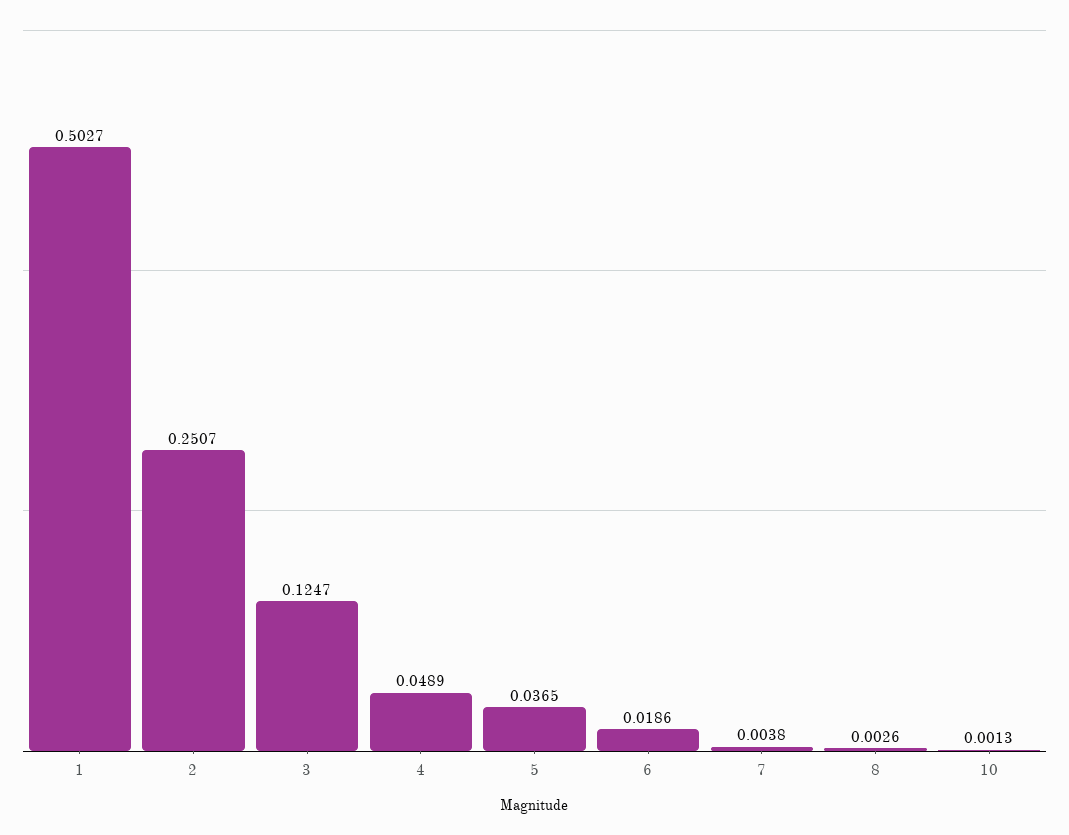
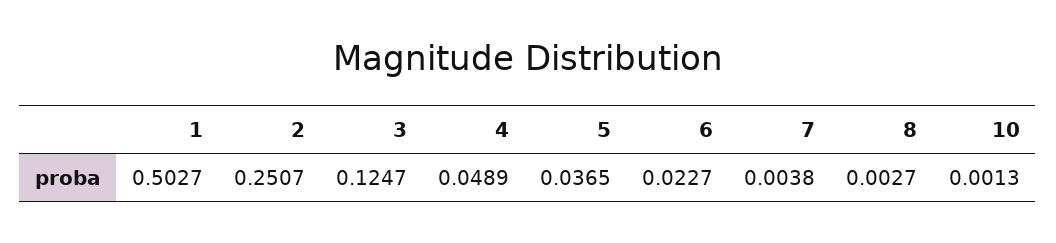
  {
    "1": 0.5027,
    "2": 0.2507,
    "3": 0.1247,
    "4": 0.0489,
    "5": 0.0365,
-   "6": 0.0186,
+   "6": 0.0227,
    "7": 0.0038,
-   "8": 0.0026,
+   "8": 0.0027,
    "10": 0.0013
  }

